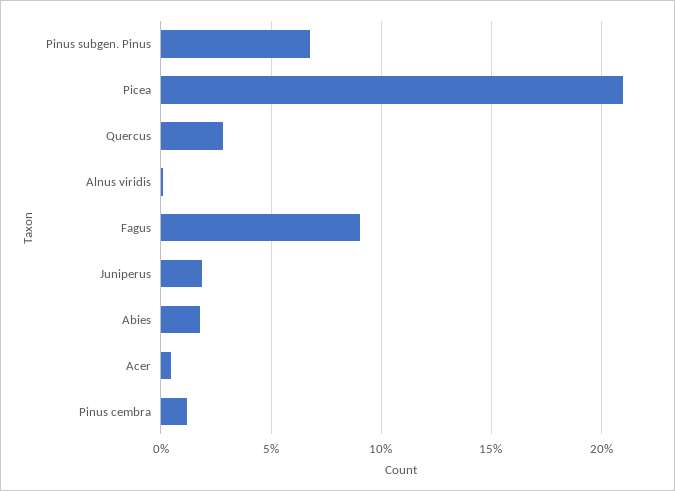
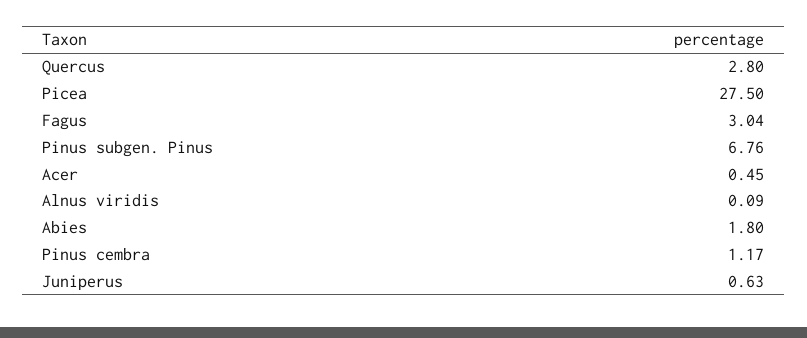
  {
    "Pinus subgen. Pinus": 6.76,
-   "Picea": 21,
+   "Picea": 27.5,
    "Quercus": 2.8,
    "Alnus viridis": 0.09,
-   "Fagus": 9,
+   "Fagus": 3.04,
-   "Juniperus": 2,
+   "Juniperus": 0.63,
    "Abies": 1.8,
    "Acer": 0.45,
    "Pinus cembra": 1.17
  }

